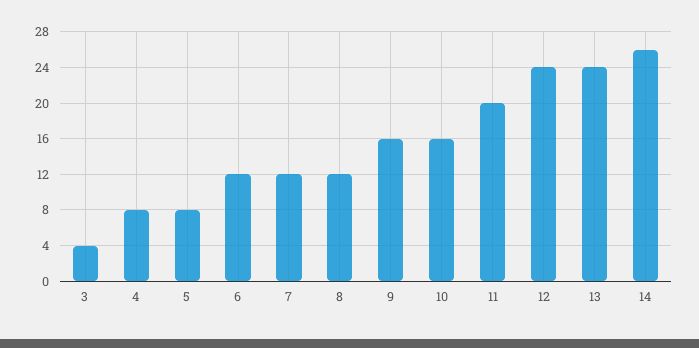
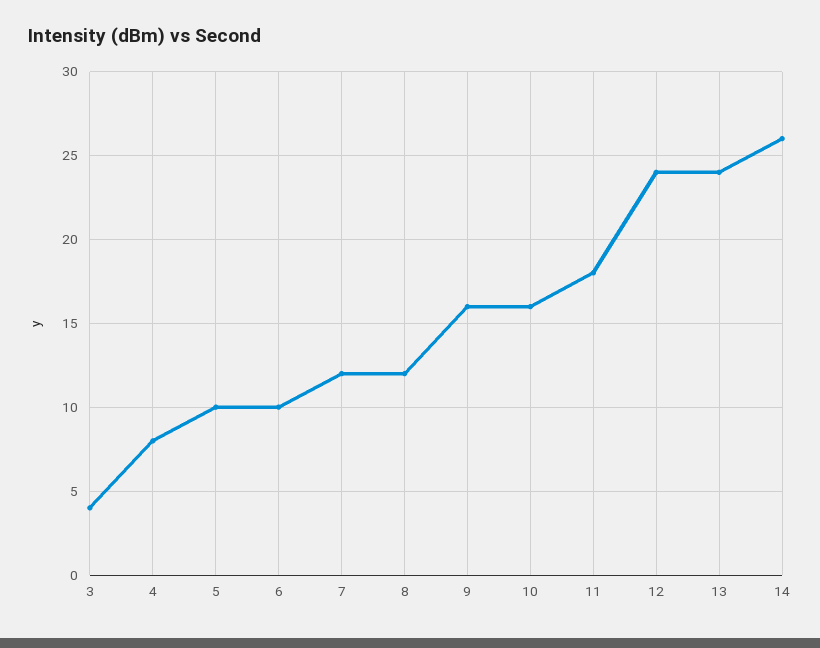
  {
    "3": 4,
    "4": 8,
-   "5": 8,
+   "5": 10,
-   "6": 12,
+   "6": 10,
    "7": 12,
    "8": 12,
    "9": 16,
    "10": 16,
-   "11": 20,
+   "11": 18,
    "12": 24,
    "13": 24,
    "14": 26
  }

